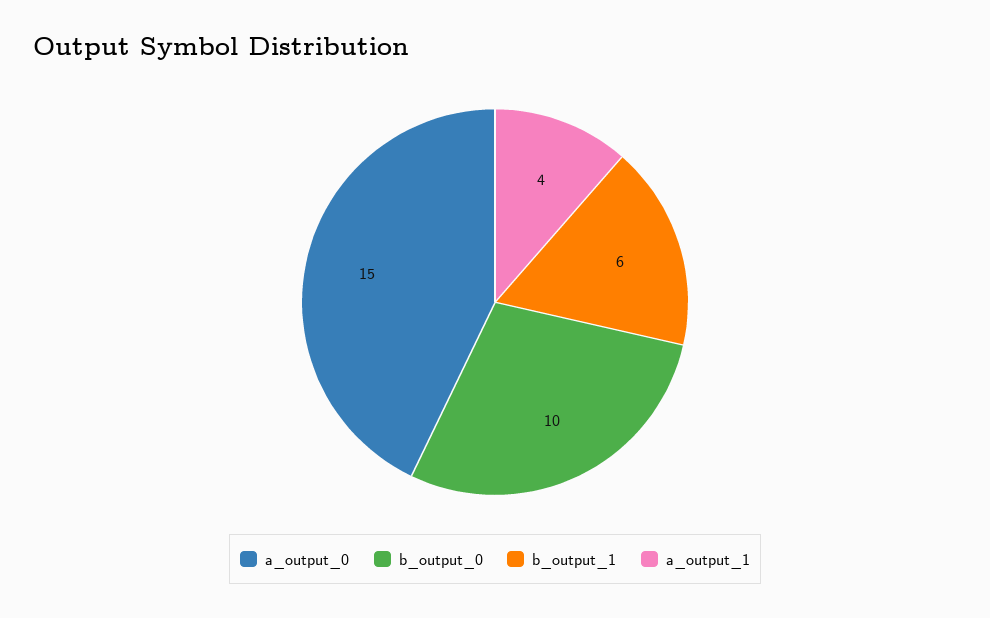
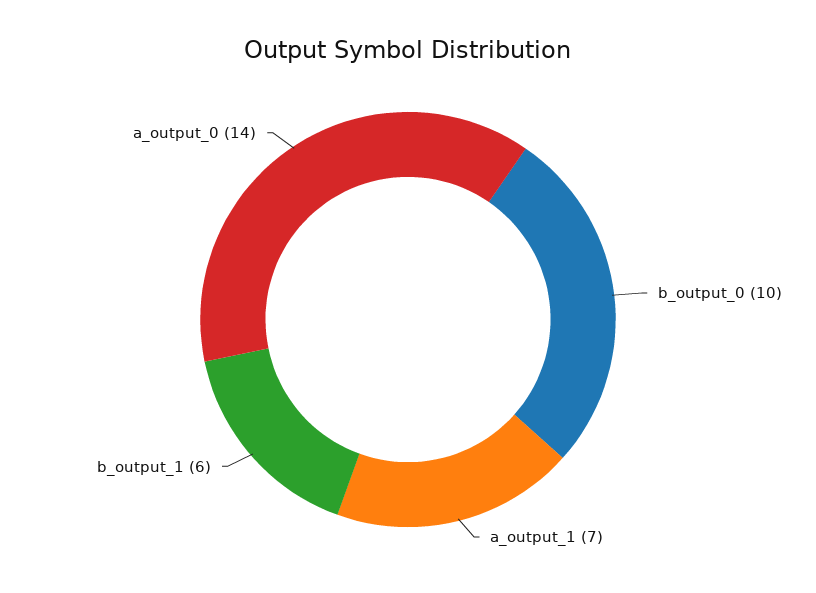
  {
-   "a_output_0": 15,
+   "a_output_0": 14,
    "b_output_0": 10,
    "b_output_1": 6,
-   "a_output_1": 4
+   "a_output_1": 7
  }

